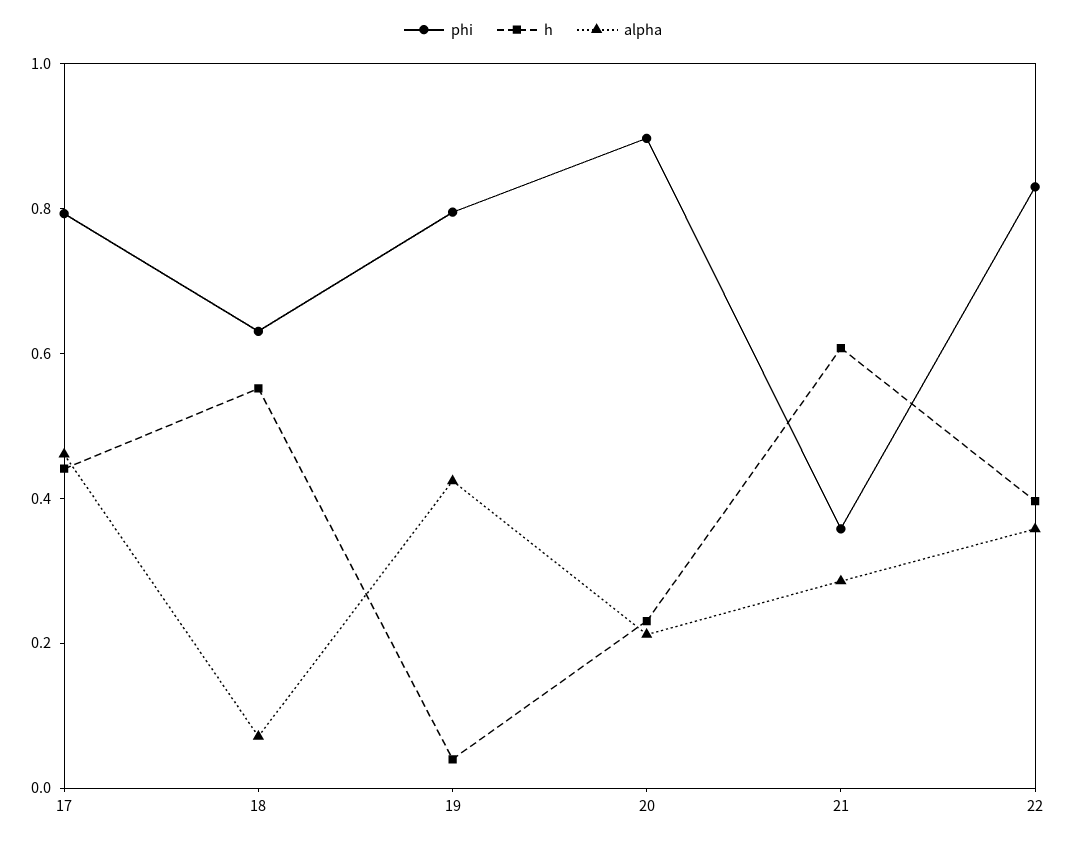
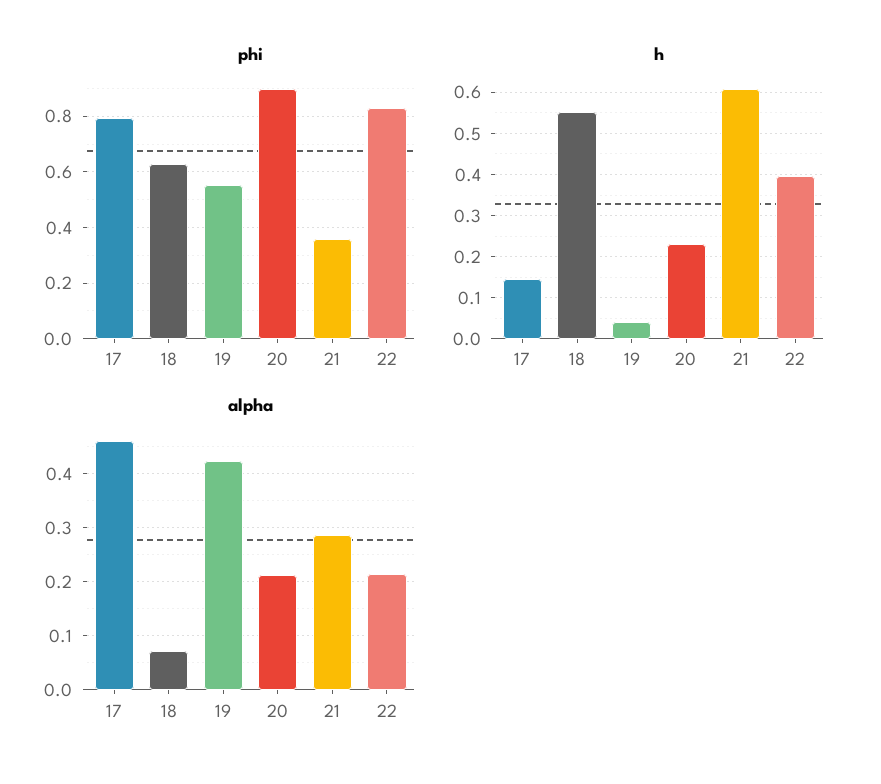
  {
    "phi": {
      "17": 0.8,
      "18": 0.625,
-     "19": 0.8,
+     "19": 0.55,
      "20": 0.9,
      "21": 0.35,
      "22": 0.825
    },
    "h": {
-     "17": 0.45,
+     "17": 0.14,
      "18": 0.56,
      "19": 0.04,
      "20": 0.24,
      "21": 0.6,
      "22": 0.4
    },
    "alpha": {
      "17": 0.46,
      "18": 0.08,
      "19": 0.42,
      "20": 0.22,
      "21": 0.28,
-     "22": 0.35
+     "22": 0.22
    }
  }

